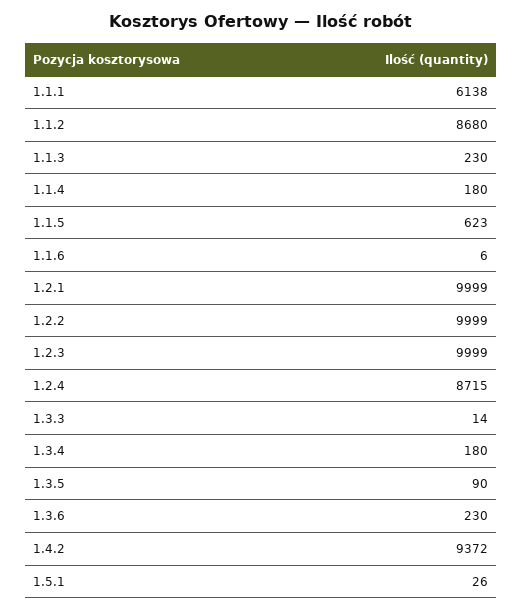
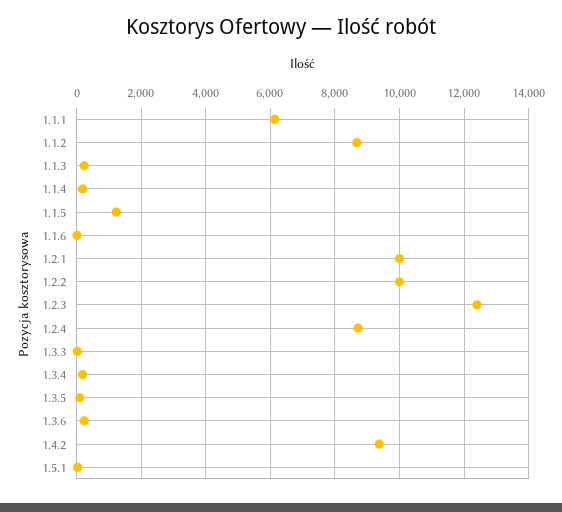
  {
    "1.1.1": 6138,
    "1.1.2": 8680,
    "1.1.3": 230,
    "1.1.4": 180,
-   "1.1.5": 623,
+   "1.1.5": 1200,
    "1.1.6": 6,
    "1.2.1": 9999,
    "1.2.2": 9999,
-   "1.2.3": 9999,
+   "1.2.3": 12400,
    "1.2.4": 8715,
    "1.3.3": 14,
    "1.3.4": 180,
    "1.3.5": 90,
    "1.3.6": 230,
    "1.4.2": 9372,
    "1.5.1": 26
  }

